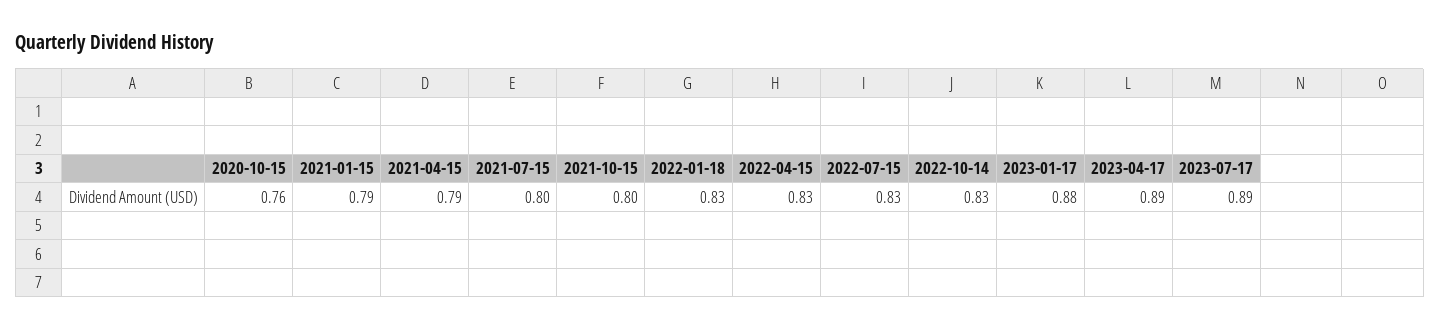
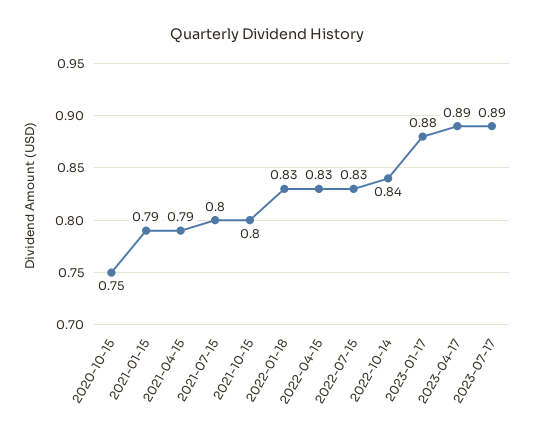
  {
-   "2020-10-15": 0.76,
+   "2020-10-15": 0.75,
    "2021-01-15": 0.79,
    "2021-04-15": 0.79,
    "2021-07-15": 0.8,
    "2021-10-15": 0.8,
    "2022-01-18": 0.83,
    "2022-04-15": 0.83,
    "2022-07-15": 0.83,
-   "2022-10-14": 0.83,
+   "2022-10-14": 0.84,
    "2023-01-17": 0.88,
    "2023-04-17": 0.89,
    "2023-07-17": 0.89
  }

